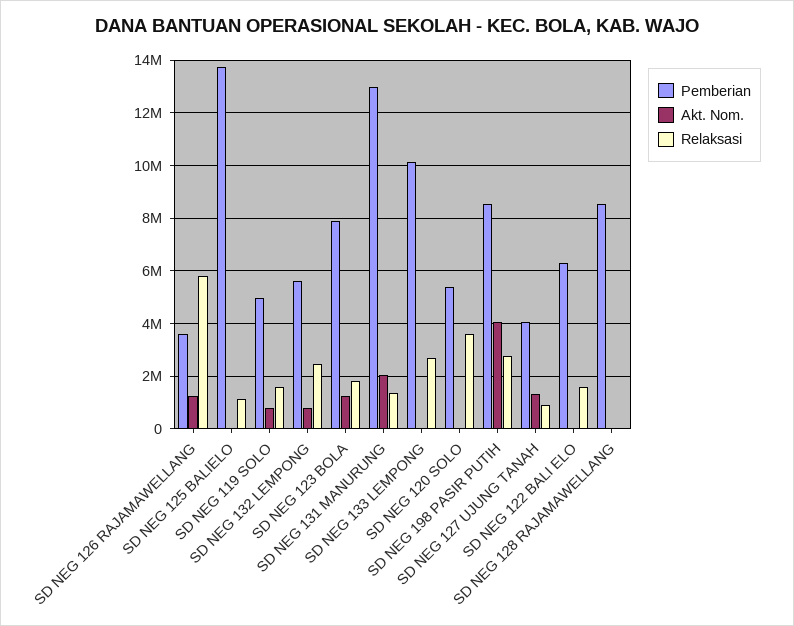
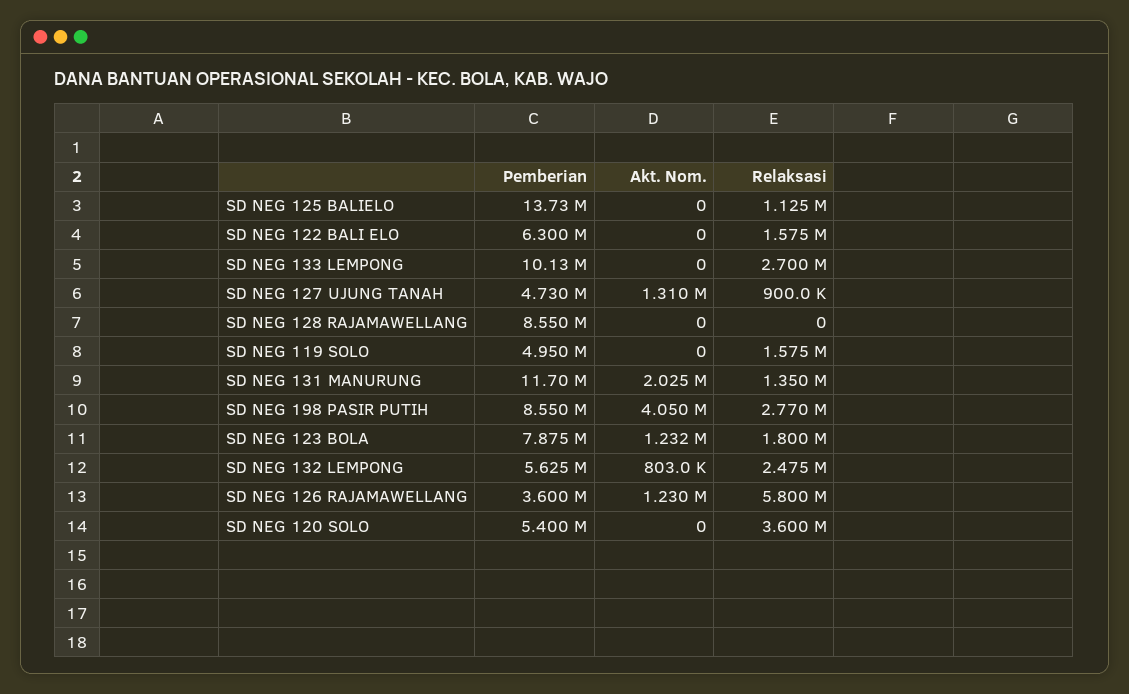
  {
    "Pemberian": {
      "SD NEG 126 RAJAMAWELLANG": 3600000,
      "SD NEG 125 BALIELO": 13730000,
      "SD NEG 119 SOLO": 4950000,
      "SD NEG 132 LEMPONG": 5625000,
      "SD NEG 123 BOLA": 7875000,
-     "SD NEG 131 MANURUNG": 13000000,
+     "SD NEG 131 MANURUNG": 11700000,
      "SD NEG 133 LEMPONG": 10130000,
      "SD NEG 120 SOLO": 5400000,
      "SD NEG 198 PASIR PUTIH": 8550000,
-     "SD NEG 127 UJUNG TANAH": 4000000,
+     "SD NEG 127 UJUNG TANAH": 4730000,
      "SD NEG 122 BALI ELO": 6300000,
      "SD NEG 128 RAJAMAWELLANG": 8550000
    },
    "Akt. Nom.": {
      "SD NEG 126 RAJAMAWELLANG": 1230000,
      "SD NEG 125 BALIELO": 0,
-     "SD NEG 119 SOLO": 750000,
+     "SD NEG 119 SOLO": 0,
      "SD NEG 132 LEMPONG": 803000,
      "SD NEG 123 BOLA": 1232000,
      "SD NEG 131 MANURUNG": 2025000,
      "SD NEG 133 LEMPONG": 0,
      "SD NEG 120 SOLO": 0,
      "SD NEG 198 PASIR PUTIH": 4050000,
      "SD NEG 127 UJUNG TANAH": 1310000,
      "SD NEG 122 BALI ELO": 0,
      "SD NEG 128 RAJAMAWELLANG": 0
    },
    "Relaksasi": {
      "SD NEG 126 RAJAMAWELLANG": 5800000,
      "SD NEG 125 BALIELO": 1125000,
      "SD NEG 119 SOLO": 1575000,
      "SD NEG 132 LEMPONG": 2475000,
      "SD NEG 123 BOLA": 1800000,
      "SD NEG 131 MANURUNG": 1350000,
      "SD NEG 133 LEMPONG": 2700000,
      "SD NEG 120 SOLO": 3600000,
      "SD NEG 198 PASIR PUTIH": 2770000,
      "SD NEG 127 UJUNG TANAH": 900000,
      "SD NEG 122 BALI ELO": 1575000,
      "SD NEG 128 RAJAMAWELLANG": 0
    }
  }

